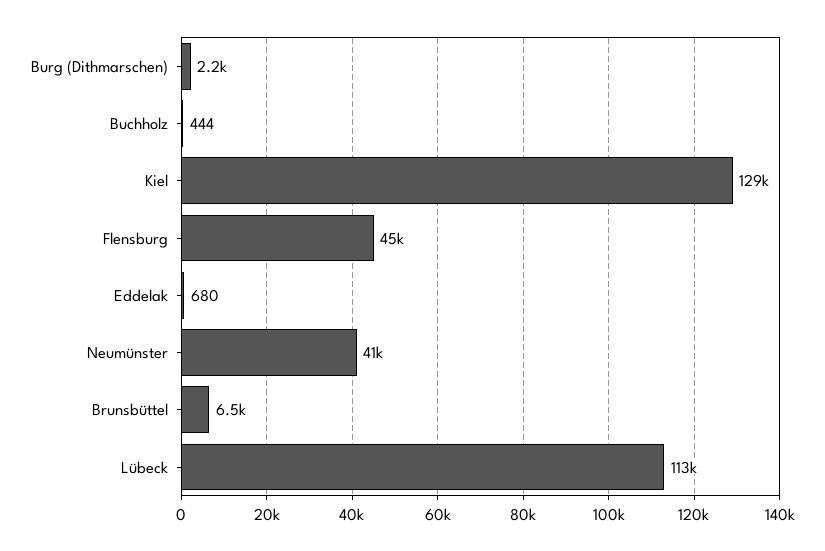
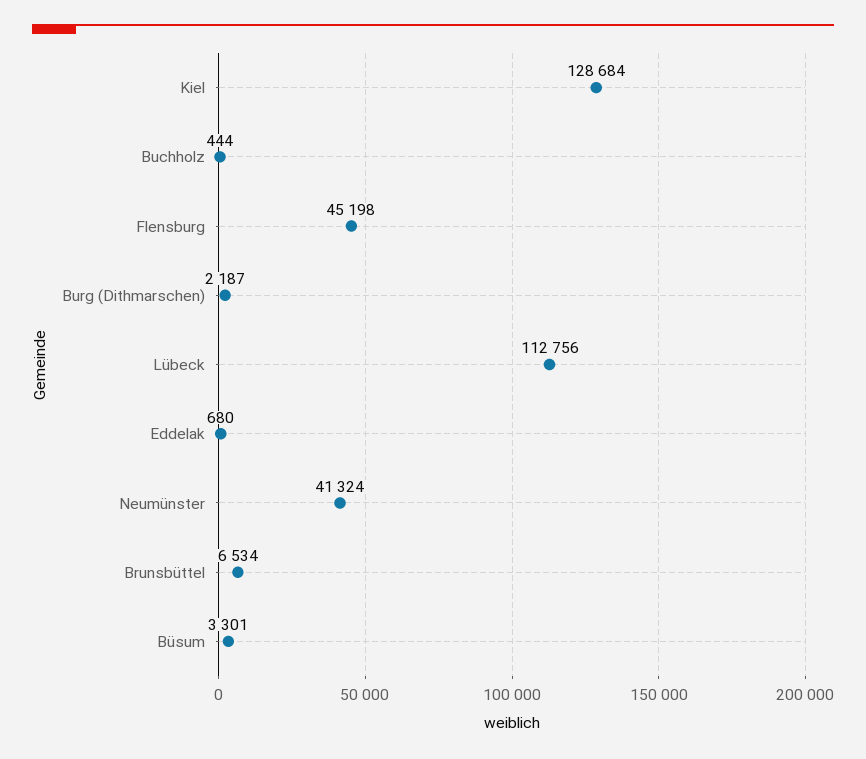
  {
    "Burg (Dithmarschen)": 2187,
    "Buchholz": 444,
    "Kiel": 128684,
    "Flensburg": 45198,
    "Eddelak": 680,
    "Neumünster": 41324,
    "Brunsbüttel": 6534,
-   "Lübeck": 112756
+   "Lübeck": 112756,
+   "Büsum": 3301
  }

